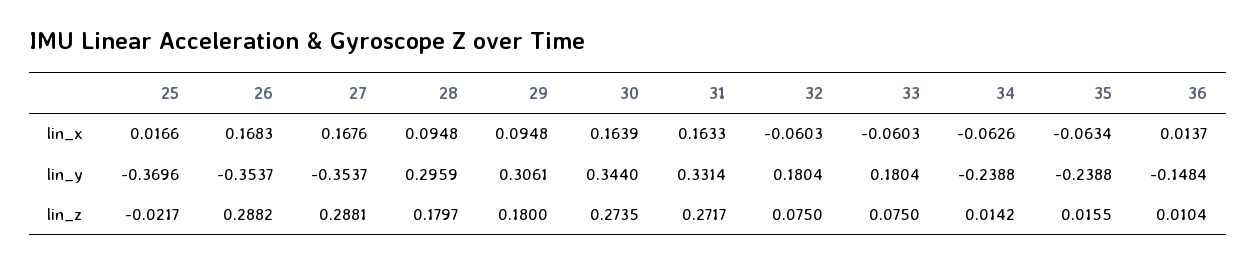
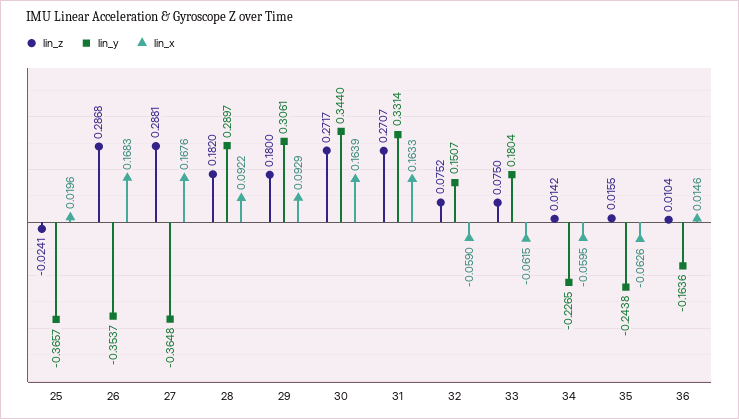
  {
    "lin_x": {
-     "25": 0.0166,
+     "25": 0.0196,
      "26": 0.1683,
      "27": 0.1676,
-     "28": 0.0948,
+     "28": 0.0922,
-     "29": 0.0948,
+     "29": 0.0929,
      "30": 0.1639,
      "31": 0.1633,
-     "32": -0.0603,
+     "32": -0.059,
-     "33": -0.0603,
+     "33": -0.0615,
-     "34": -0.0626,
+     "34": -0.0595,
-     "35": -0.0634,
+     "35": -0.0626,
-     "36": 0.0137
+     "36": 0.0146
    },
    "lin_y": {
-     "25": -0.3696,
+     "25": -0.3657,
      "26": -0.3537,
-     "27": -0.3537,
+     "27": -0.3648,
-     "28": 0.2959,
+     "28": 0.2897,
      "29": 0.3061,
      "30": 0.344,
      "31": 0.3314,
-     "32": 0.1804,
+     "32": 0.1507,
      "33": 0.1804,
-     "34": -0.2388,
+     "34": -0.2265,
-     "35": -0.2388,
+     "35": -0.2438,
-     "36": -0.1484
+     "36": -0.1636
    },
    "lin_z": {
-     "25": -0.0217,
+     "25": -0.0241,
-     "26": 0.2882,
+     "26": 0.2868,
      "27": 0.2881,
-     "28": 0.1797,
+     "28": 0.182,
      "29": 0.18,
-     "30": 0.2735,
+     "30": 0.2717,
-     "31": 0.2717,
+     "31": 0.2707,
-     "32": 0.075,
+     "32": 0.0752,
      "33": 0.075,
      "34": 0.0142,
      "35": 0.0155,
      "36": 0.0104
    }
  }

